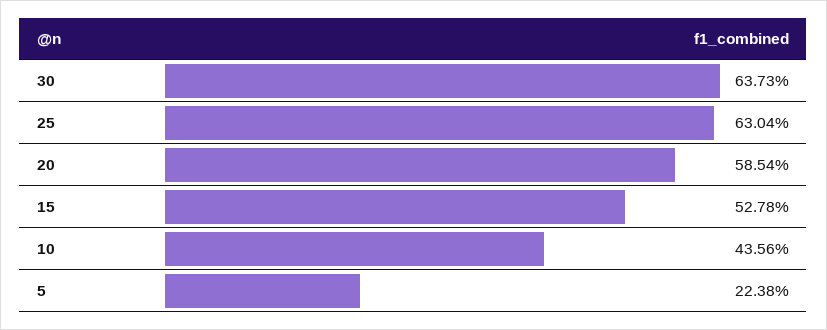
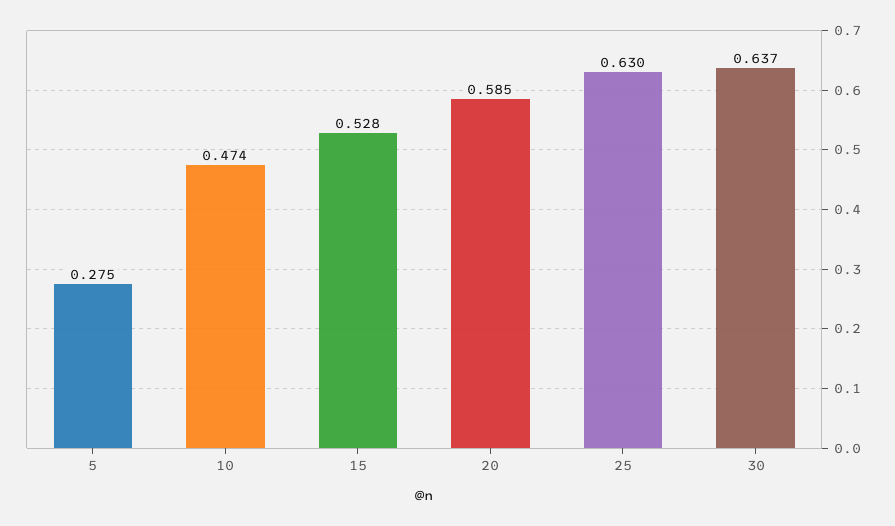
  {
    "30": 0.6373,
    "25": 0.6304,
    "20": 0.5854,
    "15": 0.5278,
-   "10": 0.4356,
+   "10": 0.474,
-   "5": 0.2238
+   "5": 0.275
  }

